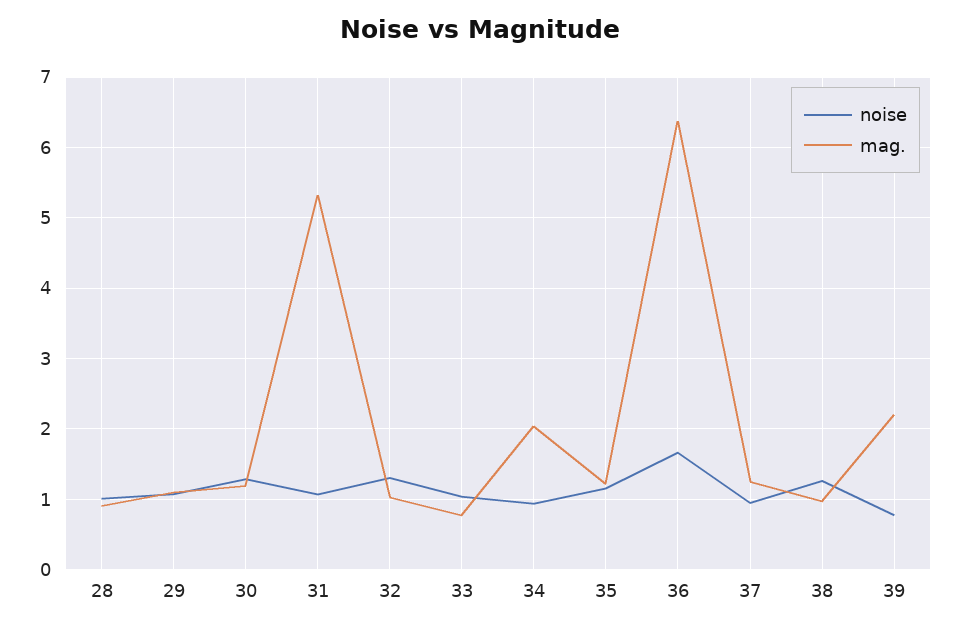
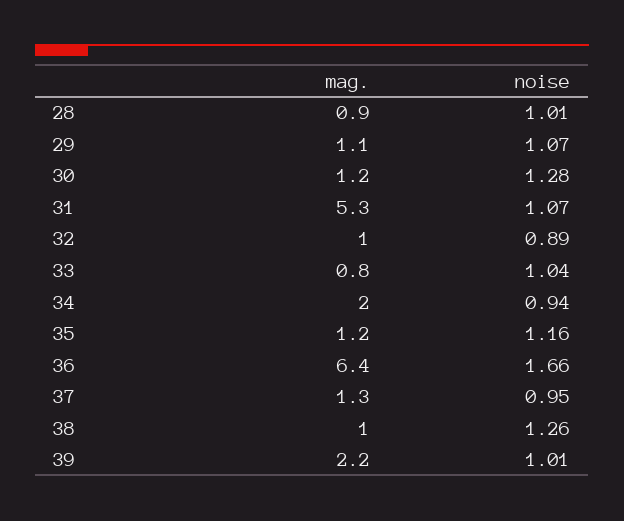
  {
    "noise": {
      "28": 1.01,
      "29": 1.07,
      "30": 1.28,
      "31": 1.07,
-     "32": 1.3,
+     "32": 0.89,
      "33": 1.04,
      "34": 0.94,
      "35": 1.16,
      "36": 1.66,
      "37": 0.95,
      "38": 1.26,
-     "39": 0.8
+     "39": 1.01
    },
    "mag.": {
      "28": 0.9,
      "29": 1.1,
      "30": 1.2,
      "31": 5.3,
      "32": 1,
      "33": 0.8,
      "34": 2,
      "35": 1.2,
      "36": 6.4,
      "37": 1.3,
      "38": 1,
      "39": 2.2
    }
  }

